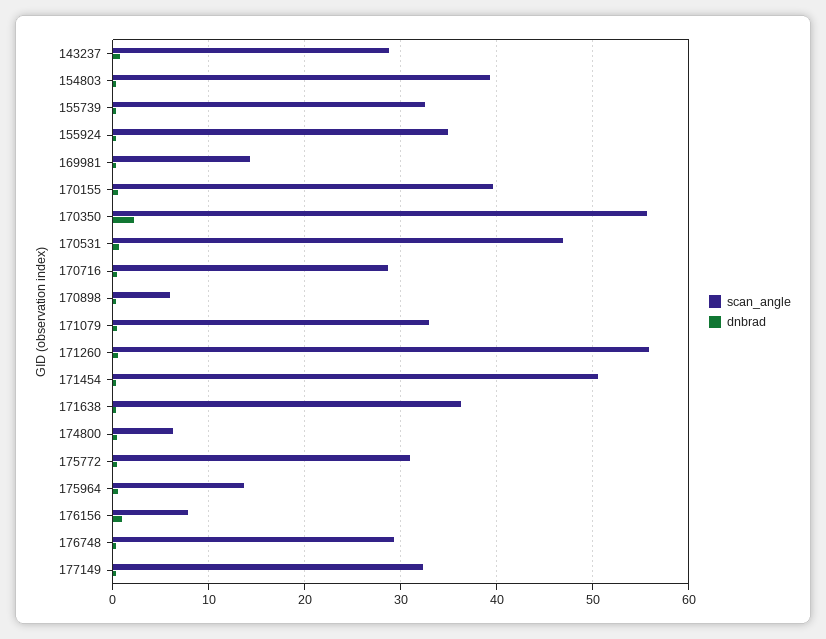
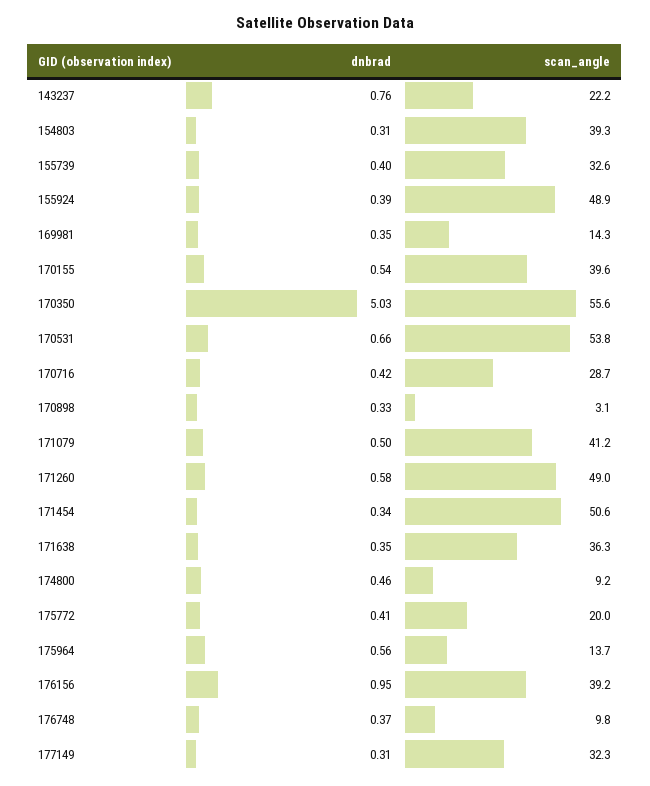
  {
    "scan_angle": {
-     "143237": 29,
+     "143237": 22.2,
      "154803": 39.3,
      "155739": 32.6,
-     "155924": 35,
+     "155924": 48.9,
      "169981": 14.3,
      "170155": 39.6,
      "170350": 55.6,
-     "170531": 47,
+     "170531": 53.8,
      "170716": 28.7,
-     "170898": 6,
+     "170898": 3.1,
-     "171079": 33,
+     "171079": 41.2,
-     "171260": 56,
+     "171260": 49,
      "171454": 50.6,
      "171638": 36.3,
-     "174800": 6,
+     "174800": 9.2,
-     "175772": 31,
+     "175772": 20,
      "175964": 13.7,
-     "176156": 8,
+     "176156": 39.2,
-     "176748": 29,
+     "176748": 9.8,
      "177149": 32.3
    },
    "dnbrad": {
      "143237": 0.76,
      "154803": 0.31,
      "155739": 0.4,
      "155924": 0.39,
      "169981": 0.35,
      "170155": 0.54,
-     "170350": 2,
+     "170350": 5.03,
      "170531": 0.66,
      "170716": 0.42,
      "170898": 0.33,
      "171079": 0.5,
      "171260": 0.58,
      "171454": 0.34,
      "171638": 0.35,
      "174800": 0.46,
      "175772": 0.41,
      "175964": 0.56,
      "176156": 0.95,
      "176748": 0.37,
      "177149": 0.31
    }
  }

